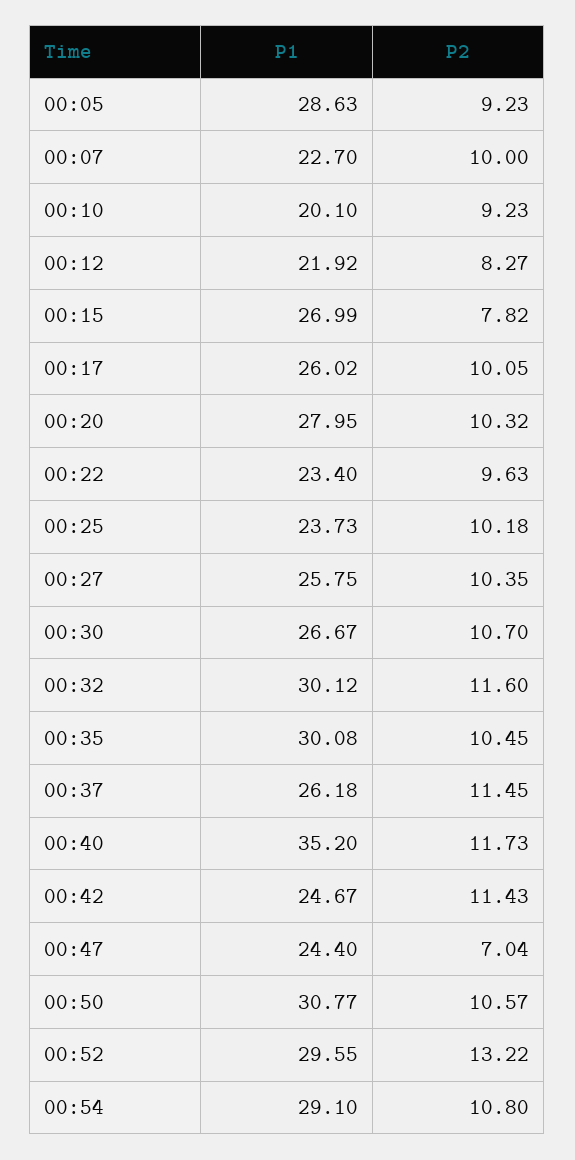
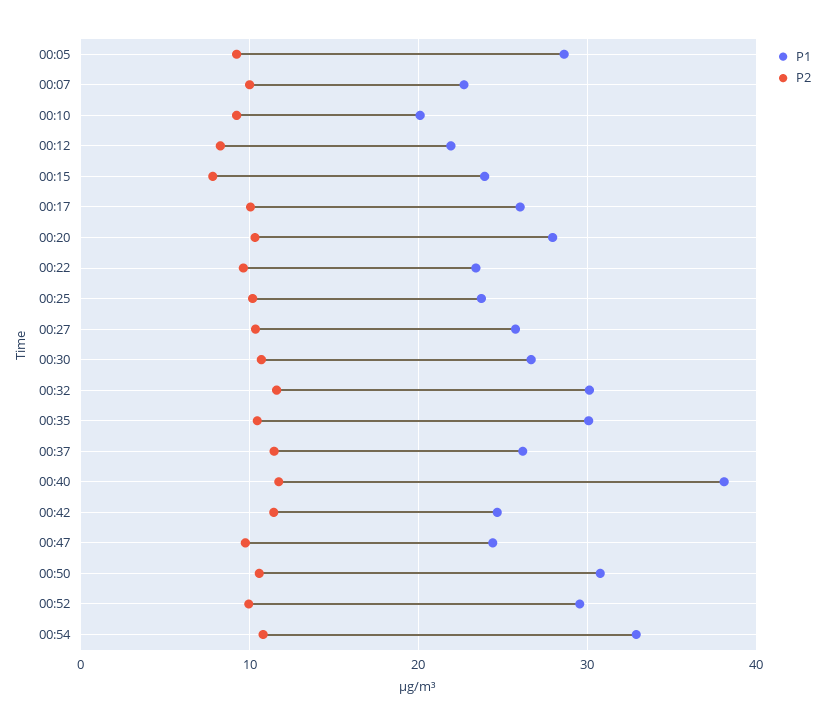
  {
    "P1": {
      "00:05": 28.63,
      "00:07": 22.7,
      "00:10": 20.1,
      "00:12": 21.92,
-     "00:15": 26.99,
+     "00:15": 24,
      "00:17": 26.02,
      "00:20": 27.95,
      "00:22": 23.4,
      "00:25": 23.73,
      "00:27": 25.75,
      "00:30": 26.67,
      "00:32": 30.12,
      "00:35": 30.08,
      "00:37": 26.18,
-     "00:40": 35.2,
+     "00:40": 38,
      "00:42": 24.67,
      "00:47": 24.4,
      "00:50": 30.77,
      "00:52": 29.55,
-     "00:54": 29.1
+     "00:54": 33
    },
    "P2": {
      "00:05": 9.23,
      "00:07": 10,
      "00:10": 9.23,
      "00:12": 8.27,
      "00:15": 7.82,
      "00:17": 10.05,
      "00:20": 10.32,
      "00:22": 9.63,
      "00:25": 10.18,
      "00:27": 10.35,
      "00:30": 10.7,
      "00:32": 11.6,
      "00:35": 10.45,
      "00:37": 11.45,
      "00:40": 11.73,
      "00:42": 11.43,
-     "00:47": 7.04,
+     "00:47": 10,
      "00:50": 10.57,
-     "00:52": 13.22,
+     "00:52": 10,
      "00:54": 10.8
    }
  }

